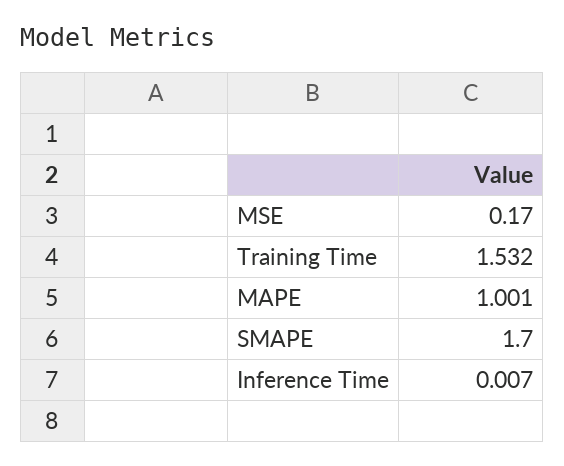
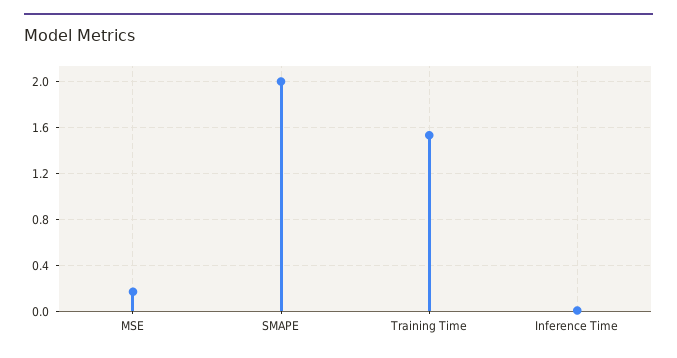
  {
    "MSE": 0.17,
    "Training Time": 1.532,
-   "MAPE": 1.001,
-   "SMAPE": 1.7,
+   "SMAPE": 2,
    "Inference Time": 0.007
  }

